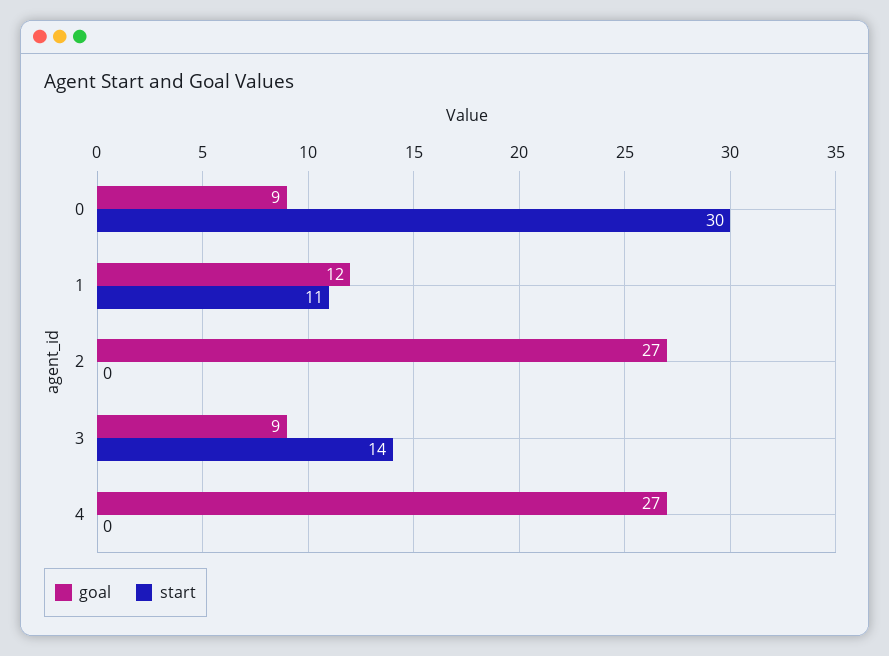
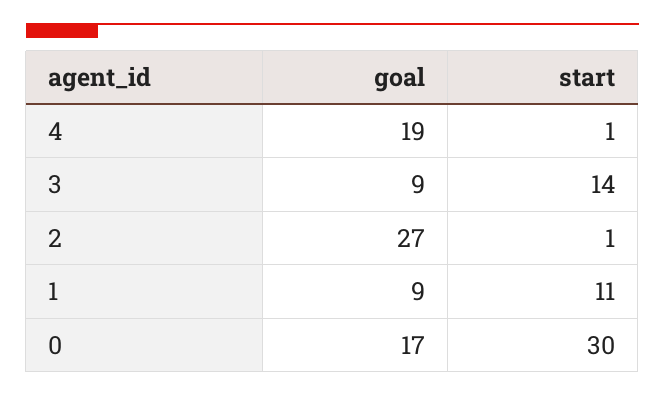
  {
    "goal": {
-     "0": 9,
+     "0": 17,
-     "1": 12,
+     "1": 9,
      "2": 27,
      "3": 9,
-     "4": 27
+     "4": 19
    },
    "start": {
      "0": 30,
      "1": 11,
-     "2": 0,
+     "2": 1,
      "3": 14,
-     "4": 0
+     "4": 1
    }
  }

